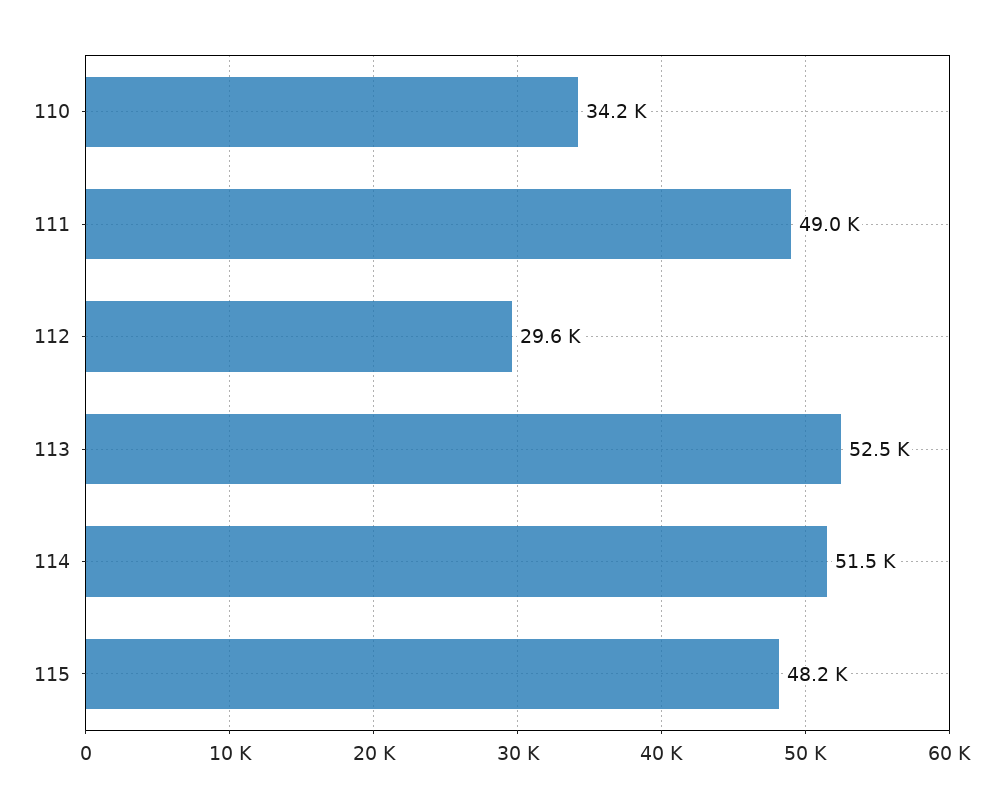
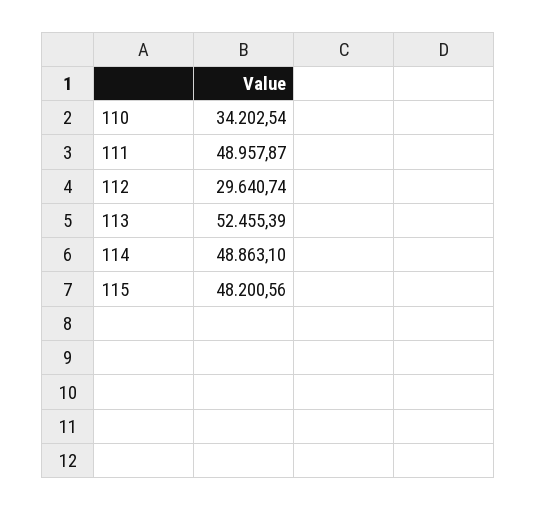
  {
    "110": 34202.54,
    "111": 48957.87,
    "112": 29640.74,
    "113": 52455.39,
-   "114": 51500,
+   "114": 48863.1,
    "115": 48200.56
  }

